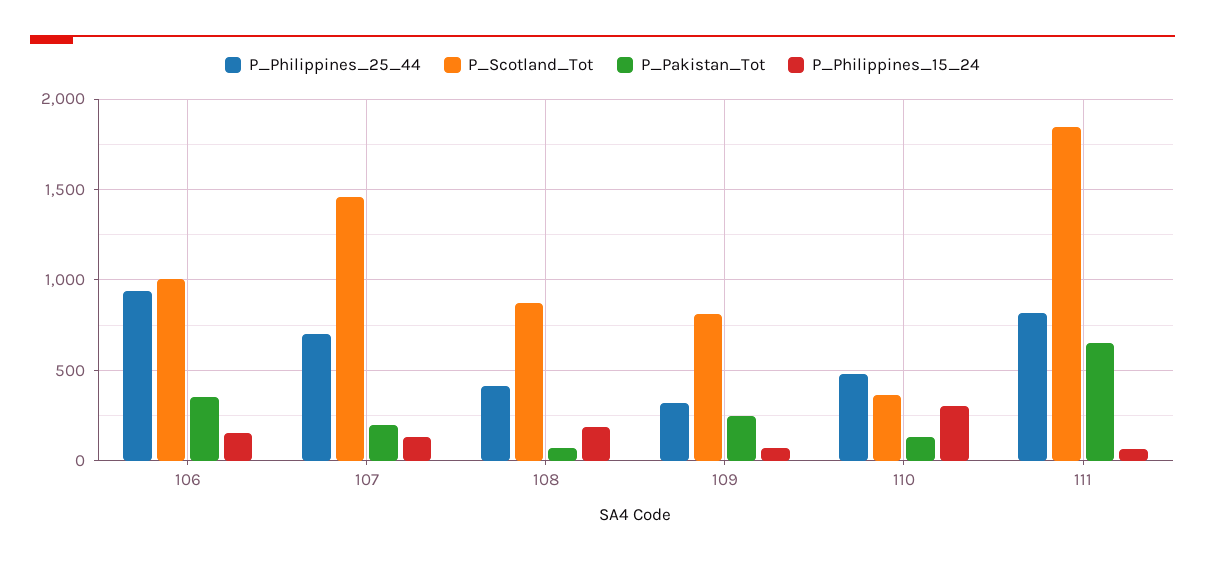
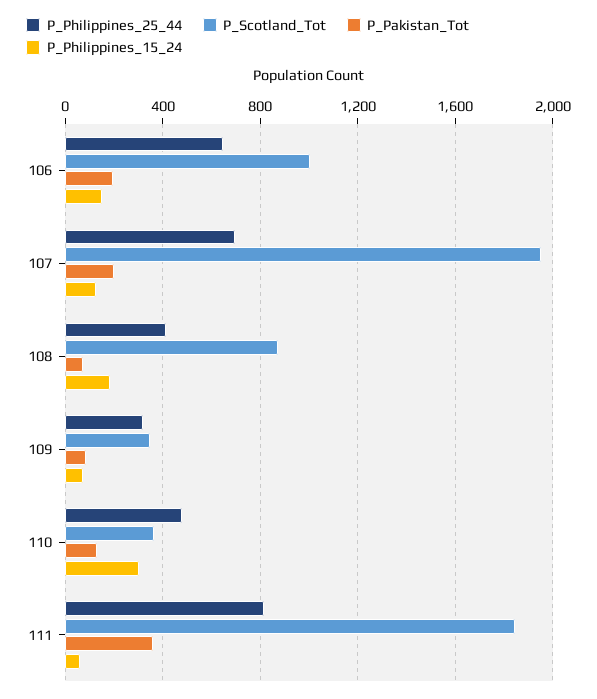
  {
    "P_Philippines_25_44": {
-     "106": 950,
+     "106": 650,
      "107": 700,
      "108": 400,
      "109": 300,
      "110": 500,
      "111": 800
    },
    "P_Scotland_Tot": {
      "106": 1000,
-     "107": 1450,
+     "107": 1950,
      "108": 900,
-     "109": 800,
+     "109": 350,
      "110": 350,
      "111": 1850
    },
    "P_Pakistan_Tot": {
-     "106": 350,
+     "106": 200,
      "107": 200,
      "108": 50,
-     "109": 250,
+     "109": 100,
      "110": 150,
-     "111": 650
+     "111": 350
    },
    "P_Philippines_15_24": {
      "106": 150,
      "107": 150,
      "108": 200,
      "109": 50,
      "110": 300,
      "111": 50
    }
  }

